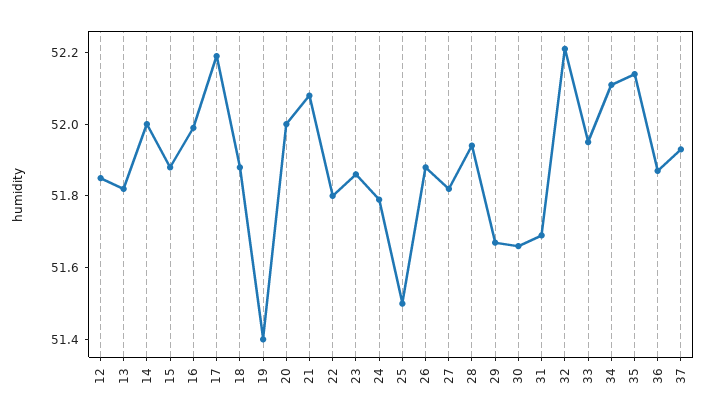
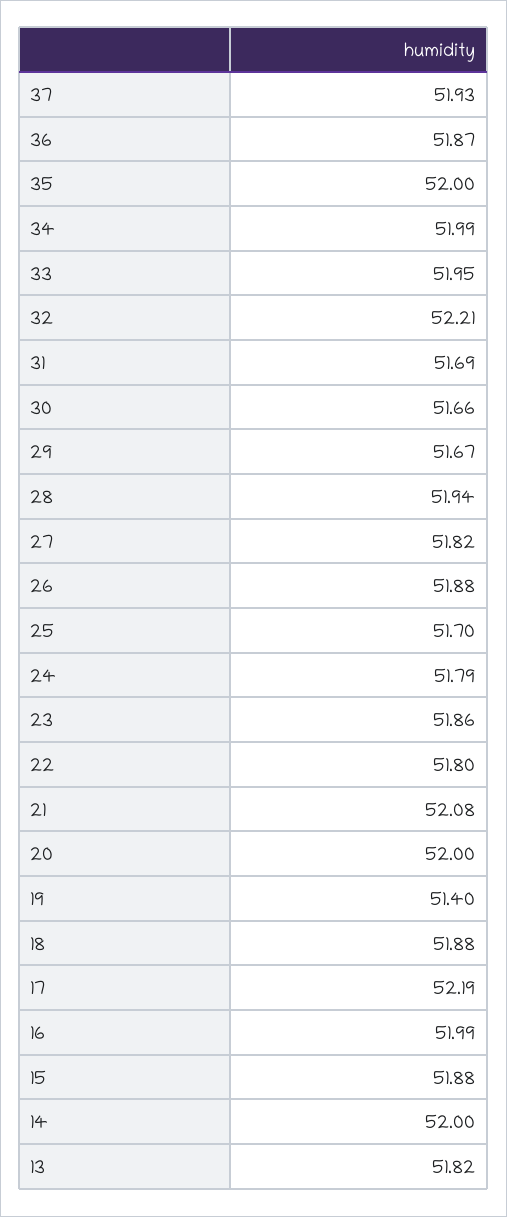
  {
-   "12": 51.85,
    "13": 51.82,
    "14": 52,
    "15": 51.88,
    "16": 51.99,
    "17": 52.19,
    "18": 51.88,
    "19": 51.4,
    "20": 52,
    "21": 52.08,
    "22": 51.8,
    "23": 51.86,
    "24": 51.79,
-   "25": 51.5,
+   "25": 51.7,
    "26": 51.88,
    "27": 51.82,
    "28": 51.94,
    "29": 51.67,
    "30": 51.66,
    "31": 51.69,
    "32": 52.21,
    "33": 51.95,
-   "34": 52.1,
+   "34": 51.99,
-   "35": 52.15,
+   "35": 52,
    "36": 51.87,
    "37": 51.93
  }

